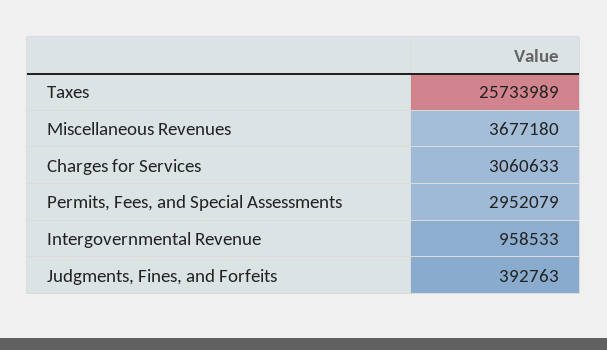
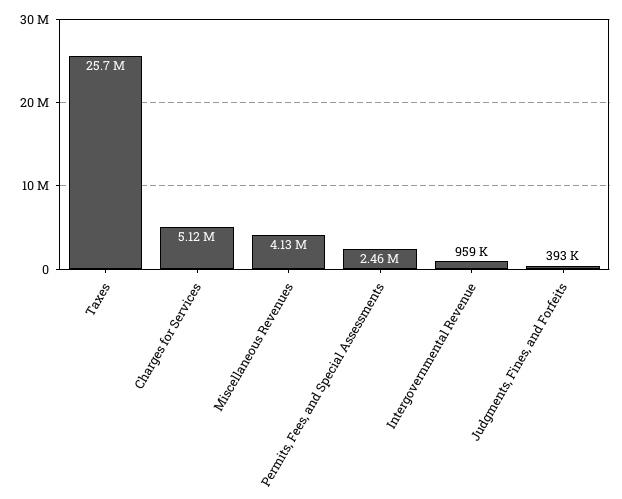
  {
    "Taxes": 25733989,
-   "Miscellaneous Revenues": 3677180,
+   "Miscellaneous Revenues": 4130000,
-   "Charges for Services": 3060633,
+   "Charges for Services": 5120000,
-   "Permits, Fees, and Special Assessments": 2952079,
+   "Permits, Fees, and Special Assessments": 2460000,
    "Intergovernmental Revenue": 958533,
    "Judgments, Fines, and Forfeits": 392763
  }

